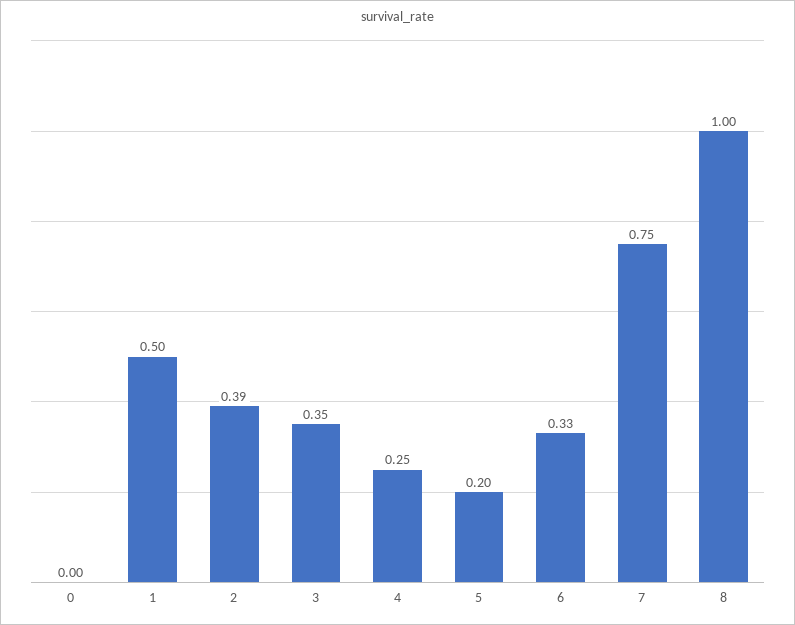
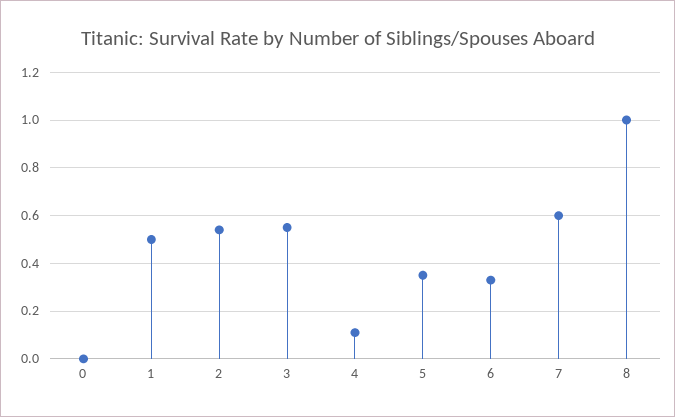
  {
    "0": 0,
    "1": 0.5,
-   "2": 0.39,
+   "2": 0.55,
-   "3": 0.35,
+   "3": 0.55,
-   "4": 0.25,
+   "4": 0.1,
-   "5": 0.2,
+   "5": 0.35,
    "6": 0.33,
-   "7": 0.75,
+   "7": 0.6,
    "8": 1
  }

